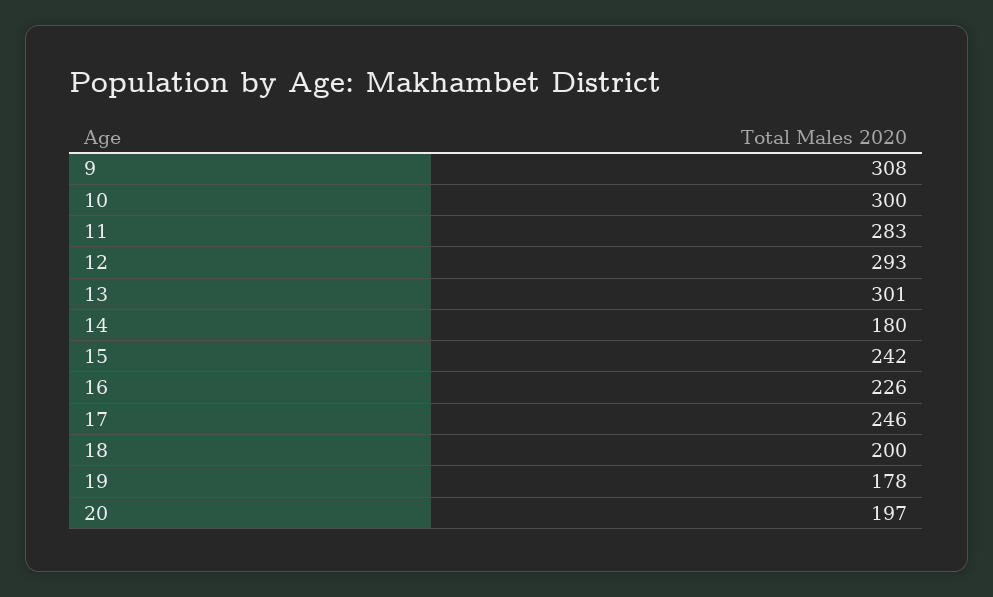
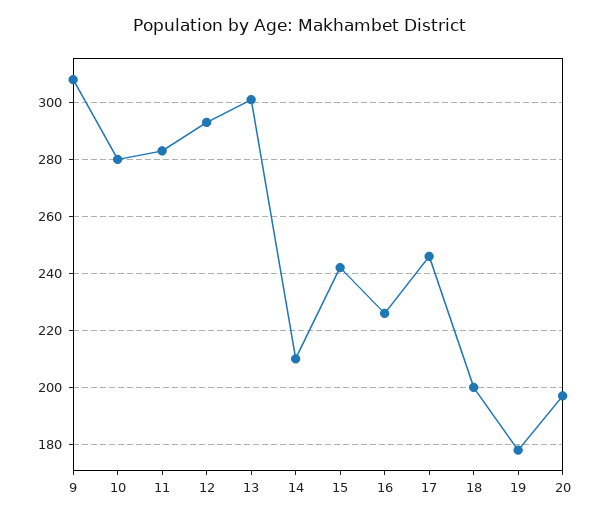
  {
    "9": 308,
-   "10": 300,
+   "10": 280,
    "11": 283,
    "12": 293,
    "13": 301,
-   "14": 180,
+   "14": 210,
    "15": 242,
    "16": 226,
    "17": 246,
    "18": 200,
    "19": 178,
    "20": 197
  }

